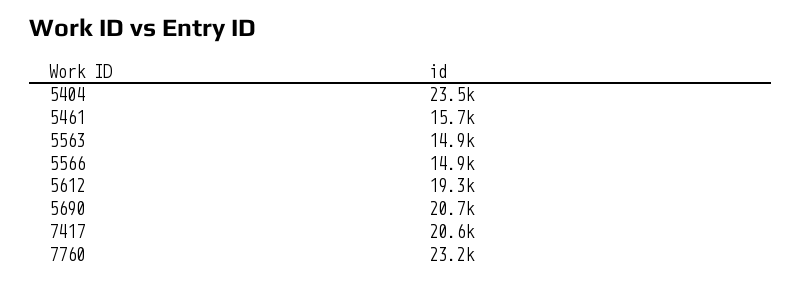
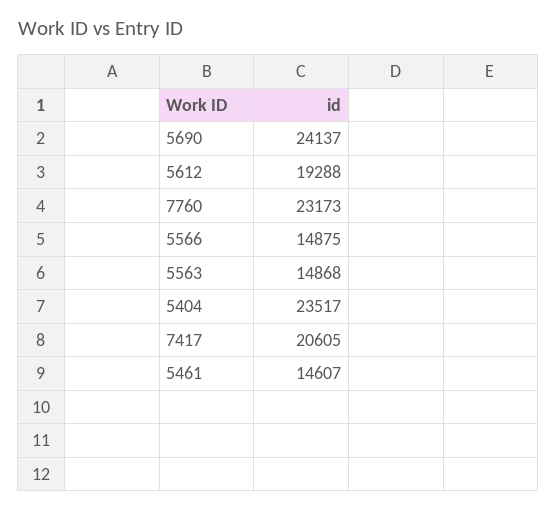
  {
    "5404": 23517,
-   "5461": 15700,
+   "5461": 14607,
    "5563": 14868,
    "5566": 14875,
    "5612": 19288,
-   "5690": 20700,
+   "5690": 24137,
    "7417": 20605,
    "7760": 23173
  }

